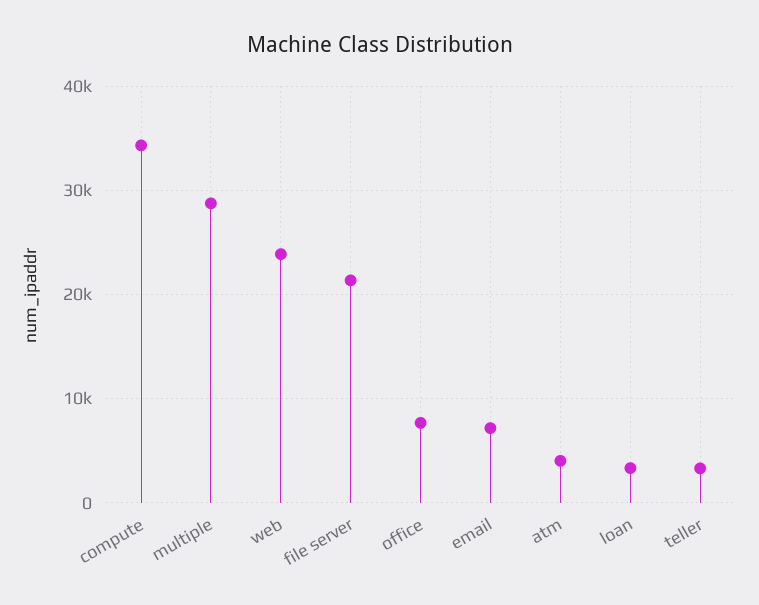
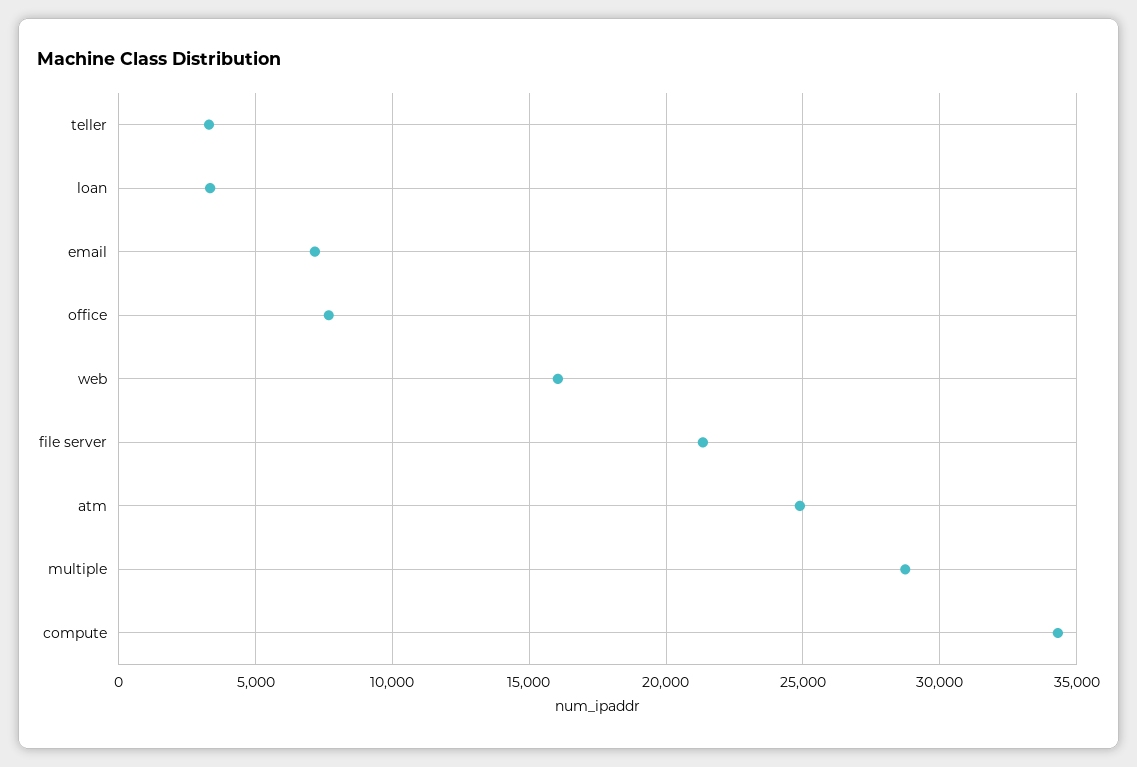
  {
    "compute": 34500,
    "multiple": 28500,
-   "web": 24000,
+   "web": 16000,
    "file server": 21500,
    "office": 7500,
    "email": 7000,
-   "atm": 4000,
+   "atm": 25000,
    "loan": 3500,
    "teller": 3500
  }

